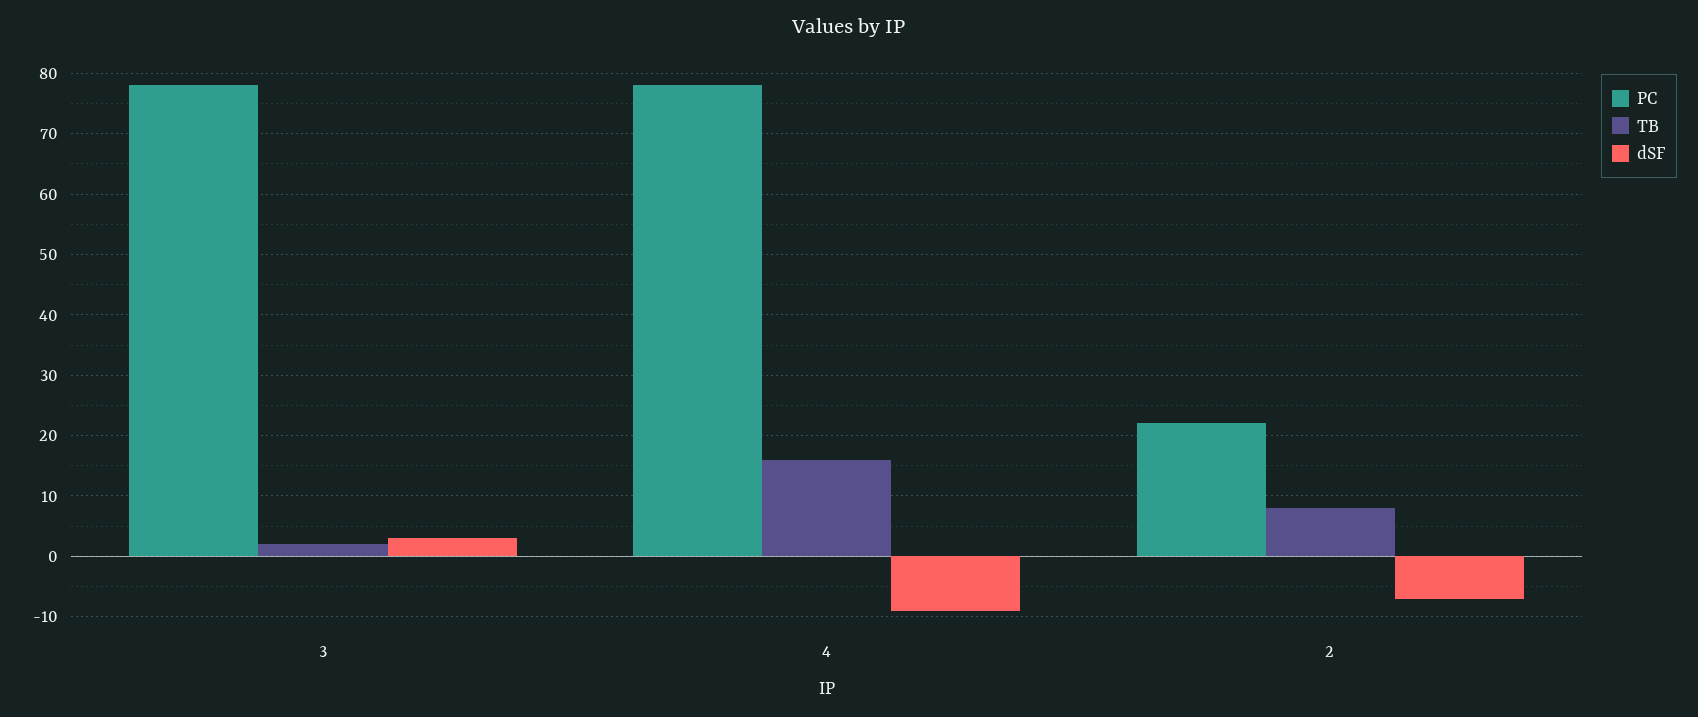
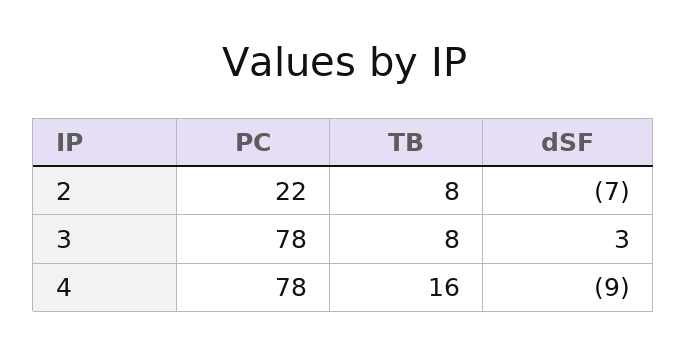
  {
    "PC": {
      "3": 78,
      "4": 78,
      "2": 22
    },
    "TB": {
-     "3": 2,
+     "3": 8,
      "4": 16,
      "2": 8
    },
    "dSF": {
      "3": 3,
      "4": -9,
      "2": -7
    }
  }

